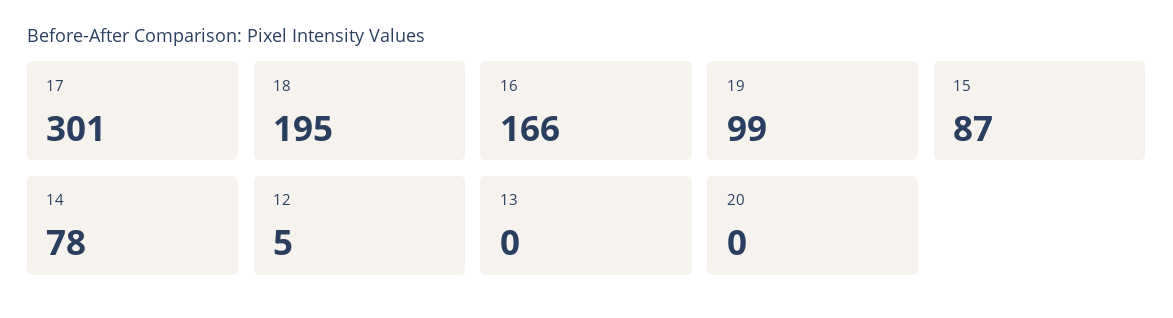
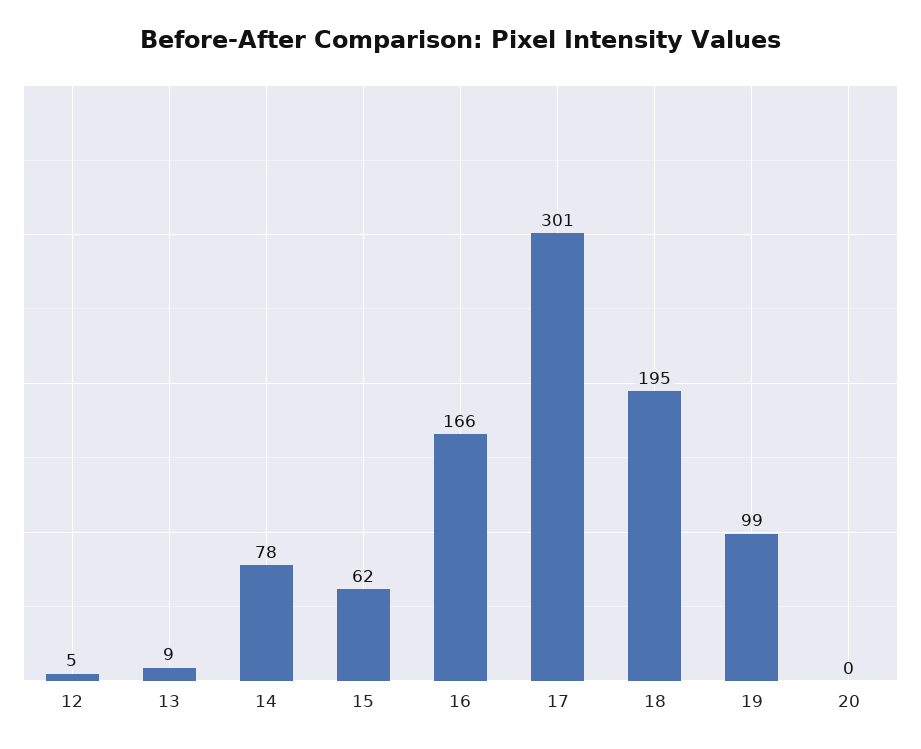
  {
    "17": 301,
    "18": 195,
    "16": 166,
    "19": 99,
-   "15": 87,
+   "15": 62,
    "14": 78,
    "12": 5,
-   "13": 0,
+   "13": 9,
    "20": 0
  }

